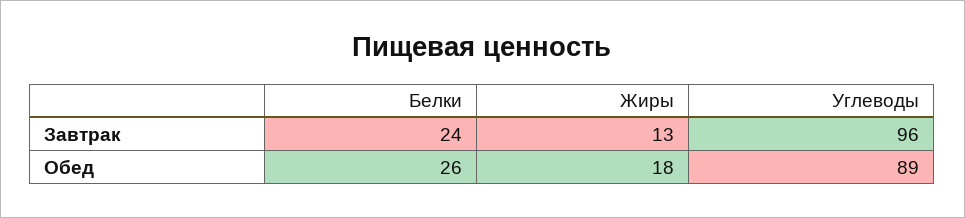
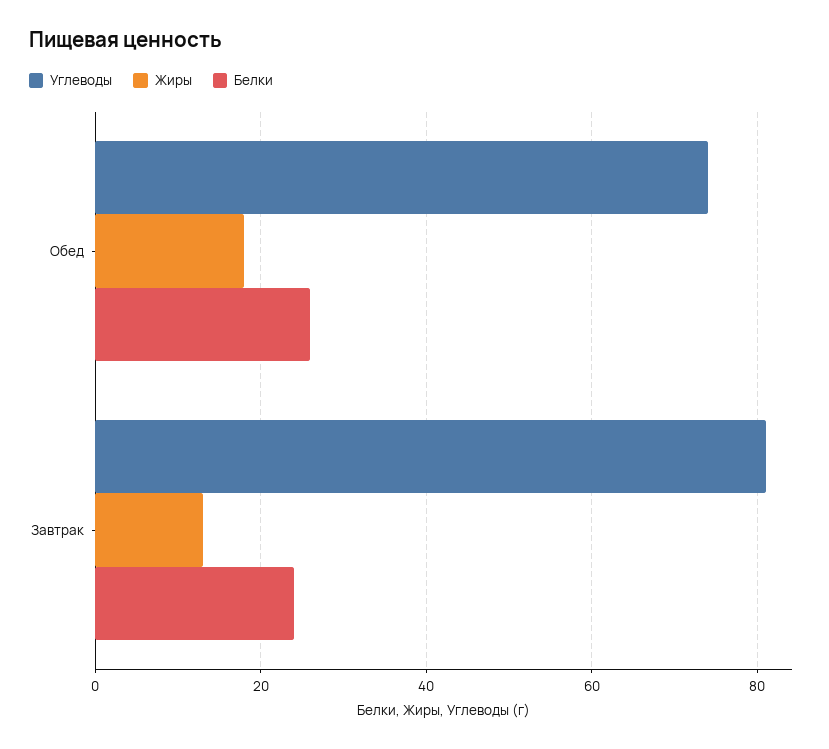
  {
    "Белки": {
      "Завтрак": 24,
      "Обед": 26
    },
    "Жиры": {
      "Завтрак": 13,
      "Обед": 18
    },
    "Углеводы": {
-     "Завтрак": 96,
+     "Завтрак": 80,
-     "Обед": 89
+     "Обед": 75
    }
  }

